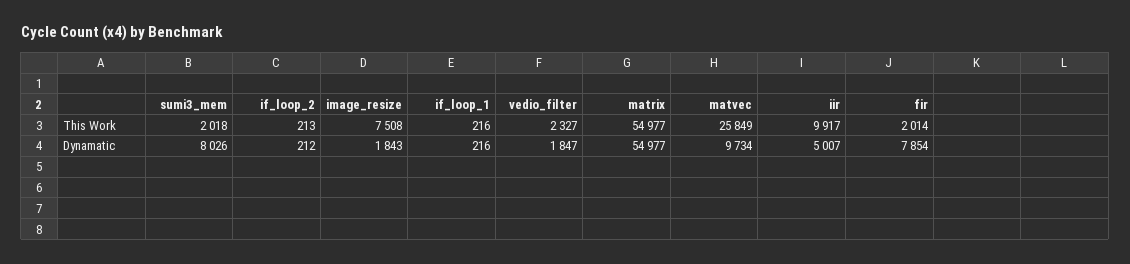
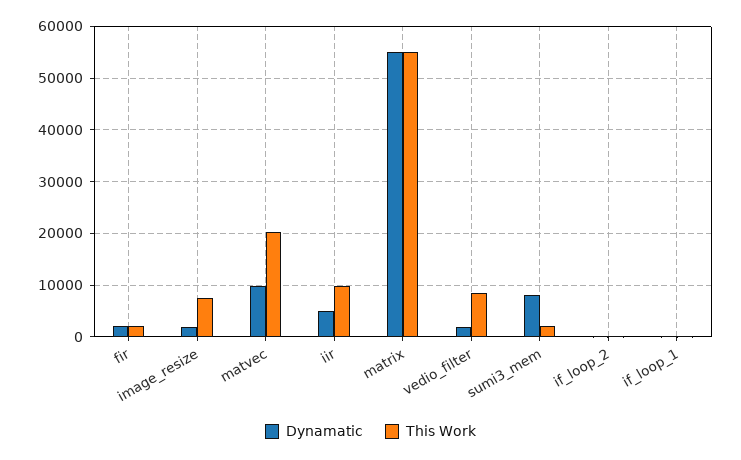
  {
    "This Work": {
      "sumi3_mem": 2018,
      "if_loop_2": 213,
      "image_resize": 7508,
      "if_loop_1": 216,
-     "vedio_filter": 2327,
+     "vedio_filter": 8000,
      "matrix": 54977,
-     "matvec": 25849,
+     "matvec": 20000,
      "iir": 9917,
      "fir": 2014
    },
    "Dynamatic": {
      "sumi3_mem": 8026,
      "if_loop_2": 212,
      "image_resize": 1843,
      "if_loop_1": 216,
      "vedio_filter": 1847,
      "matrix": 54977,
      "matvec": 9734,
      "iir": 5007,
-     "fir": 7854
+     "fir": 2000
    }
  }

